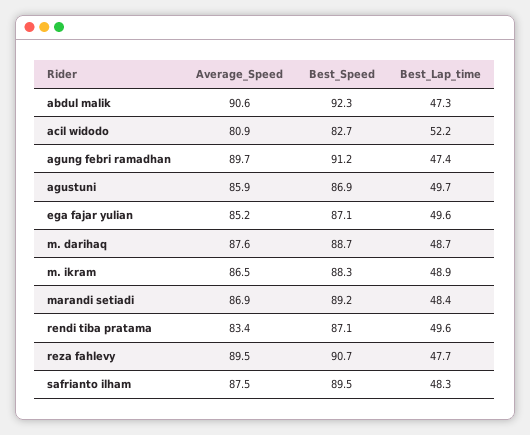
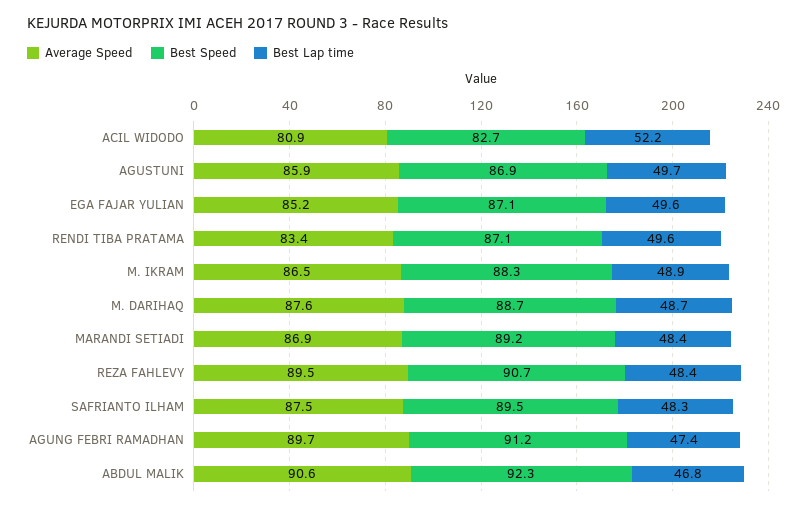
  {
    "Average_Speed": {
      "abdul malik": 90.6,
      "acil widodo": 80.9,
      "agung febri ramadhan": 89.7,
      "agustuni": 85.9,
      "ega fajar yulian": 85.2,
      "m. darihaq": 87.6,
      "m. ikram": 86.5,
      "marandi setiadi": 86.9,
      "rendi tiba pratama": 83.4,
      "reza fahlevy": 89.5,
      "safrianto ilham": 87.5
    },
    "Best_Speed": {
      "abdul malik": 92.3,
      "acil widodo": 82.7,
      "agung febri ramadhan": 91.2,
      "agustuni": 86.9,
      "ega fajar yulian": 87.1,
      "m. darihaq": 88.7,
      "m. ikram": 88.3,
      "marandi setiadi": 89.2,
      "rendi tiba pratama": 87.1,
      "reza fahlevy": 90.7,
      "safrianto ilham": 89.5
    },
    "Best_Lap_time": {
-     "abdul malik": 47.3,
+     "abdul malik": 46.8,
      "acil widodo": 52.2,
      "agung febri ramadhan": 47.4,
      "agustuni": 49.7,
      "ega fajar yulian": 49.6,
      "m. darihaq": 48.7,
      "m. ikram": 48.9,
      "marandi setiadi": 48.4,
      "rendi tiba pratama": 49.6,
-     "reza fahlevy": 47.7,
+     "reza fahlevy": 48.4,
      "safrianto ilham": 48.3
    }
  }

